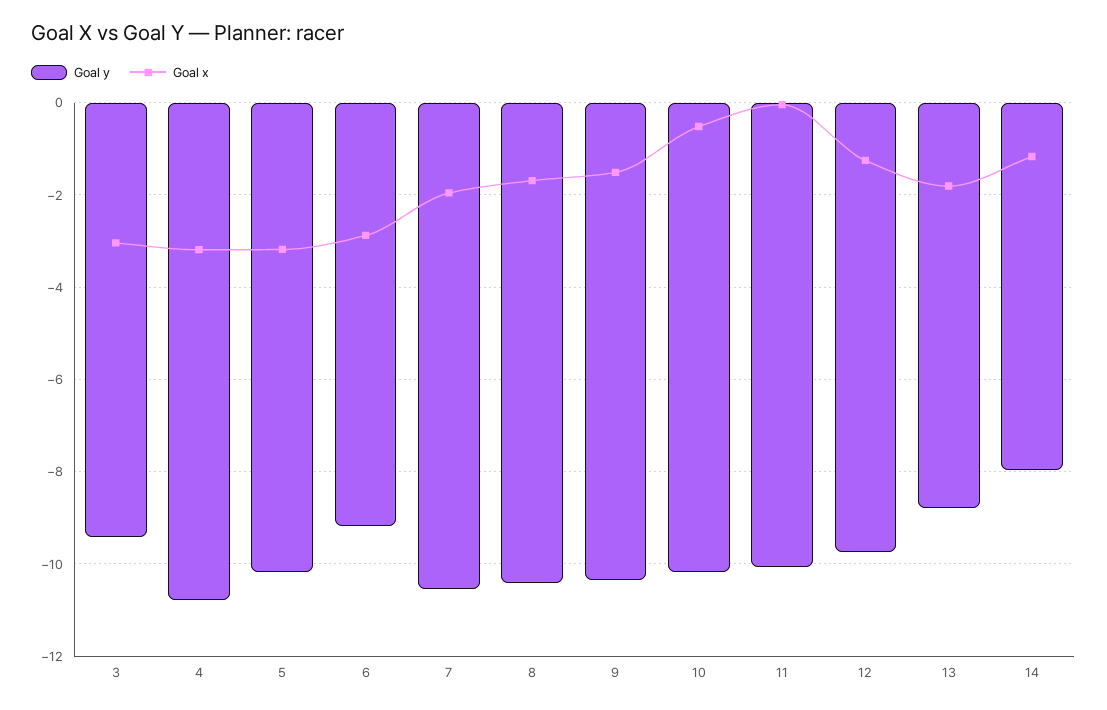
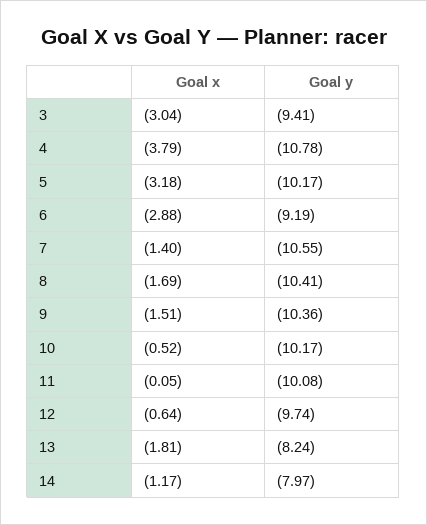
  {
    "Goal y": {
      "3": -9.41,
      "4": -10.78,
      "5": -10.17,
      "6": -9.19,
      "7": -10.55,
      "8": -10.41,
      "9": -10.36,
      "10": -10.17,
      "11": -10.08,
      "12": -9.74,
-     "13": -8.8,
+     "13": -8.24,
      "14": -7.97
    },
    "Goal x": {
      "3": -3.04,
-     "4": -3.2,
+     "4": -3.79,
      "5": -3.18,
      "6": -2.88,
-     "7": -2,
+     "7": -1.4,
      "8": -1.69,
      "9": -1.51,
      "10": -0.52,
      "11": -0.05,
-     "12": -1.2,
+     "12": -0.64,
      "13": -1.81,
      "14": -1.17
    }
  }

